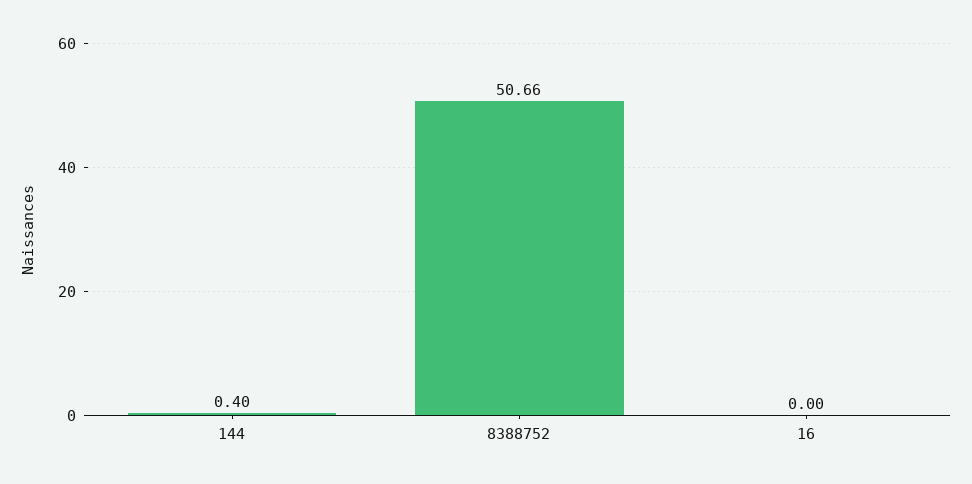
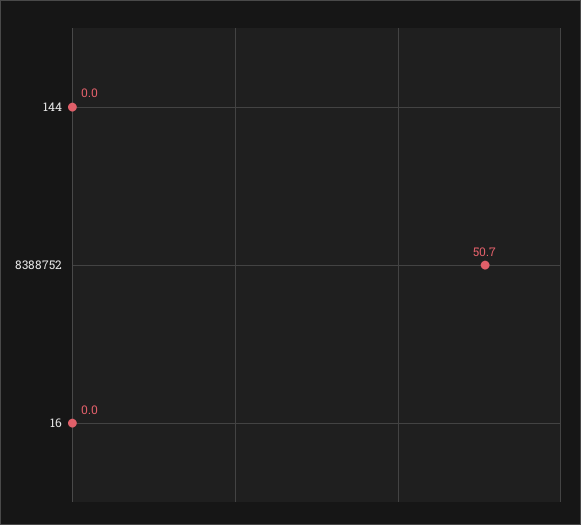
  {
-   "144": 0.4,
+   "144": 0,
    "8388752": 50.66,
    "16": 0
  }

